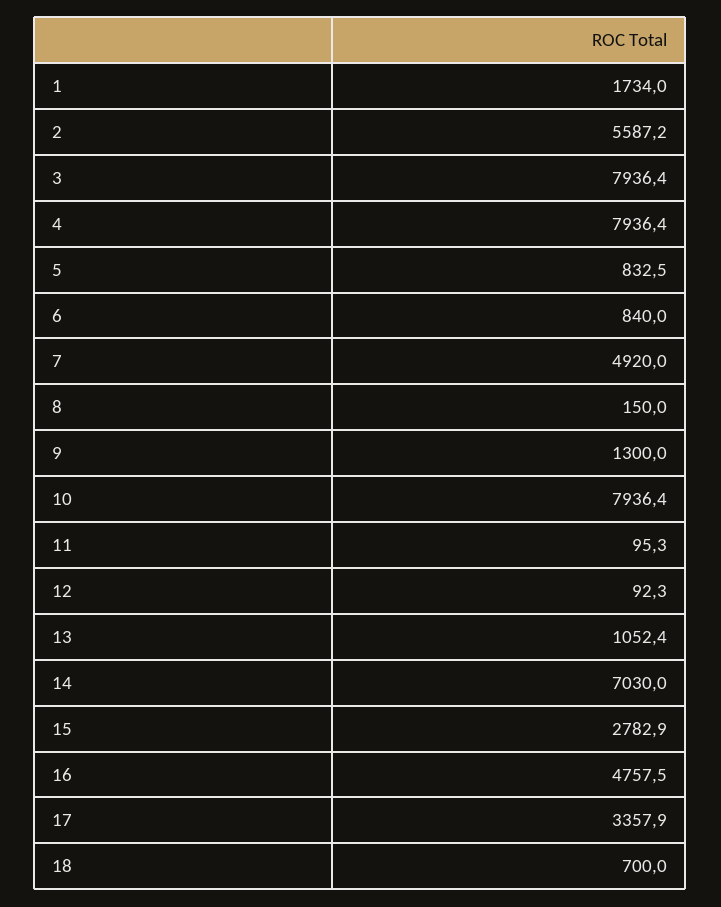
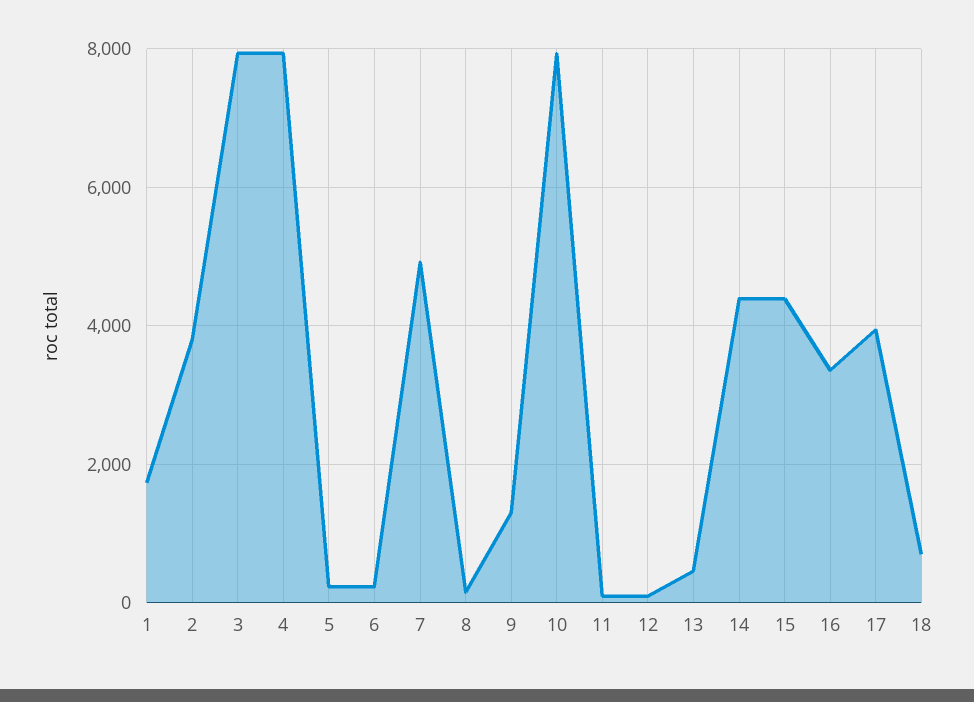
  {
    "1": 1734,
-   "2": 5587.2,
+   "2": 3800,
    "3": 7936.4,
    "4": 7936.4,
-   "5": 832.5,
+   "5": 200,
-   "6": 840,
+   "6": 200,
    "7": 4920,
    "8": 150,
    "9": 1300,
    "10": 7936.4,
    "11": 95.3,
    "12": 92.3,
-   "13": 1052.4,
+   "13": 400,
-   "14": 7030,
+   "14": 4400,
-   "15": 2782.9,
+   "15": 4400,
-   "16": 4757.5,
+   "16": 3400,
-   "17": 3357.9,
+   "17": 4000,
    "18": 700
  }

